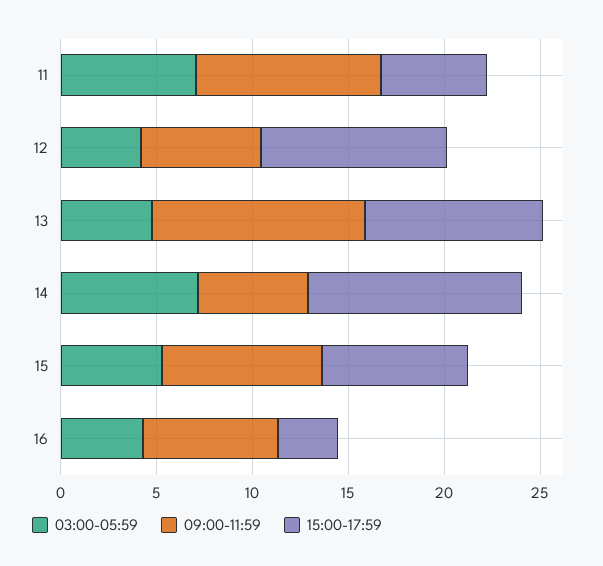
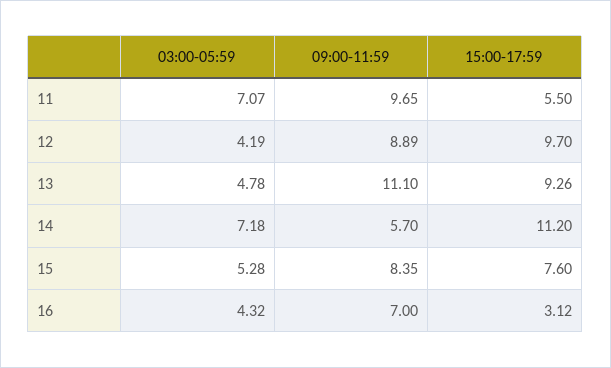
  {
    "03:00-05:59": {
      "11": 7.07,
      "12": 4.19,
      "13": 4.78,
      "14": 7.18,
      "15": 5.28,
      "16": 4.32
    },
    "09:00-11:59": {
      "11": 9.65,
-     "12": 6,
+     "12": 8.89,
      "13": 11.1,
      "14": 5.7,
      "15": 8.35,
      "16": 7
    },
    "15:00-17:59": {
      "11": 5.5,
      "12": 9.7,
      "13": 9.26,
      "14": 11.2,
      "15": 7.6,
      "16": 3.12
    }
  }

